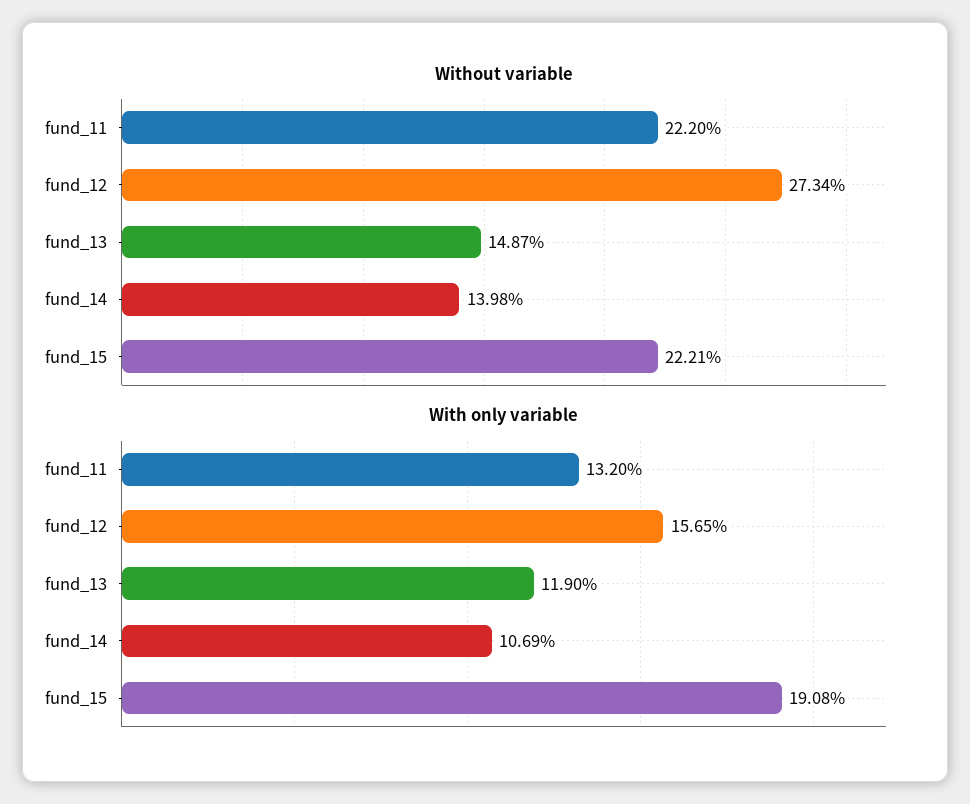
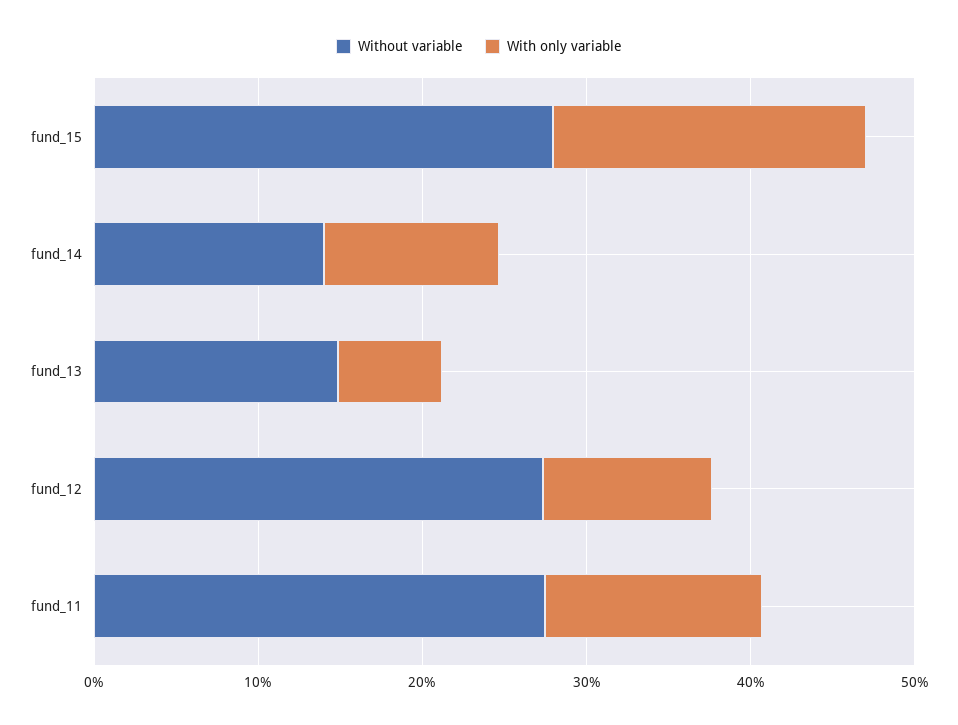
  {
    "Without variable": {
-     "fund_11": 22.2,
+     "fund_11": 28,
      "fund_12": 27.34,
      "fund_13": 14.87,
      "fund_14": 13.98,
-     "fund_15": 22.21
+     "fund_15": 28
    },
    "With only variable": {
      "fund_11": 13.2,
-     "fund_12": 15.65,
+     "fund_12": 10,
-     "fund_13": 11.9,
+     "fund_13": 6,
      "fund_14": 10.69,
      "fund_15": 19.08
    }
  }

